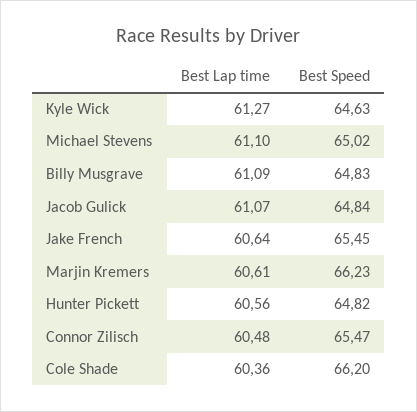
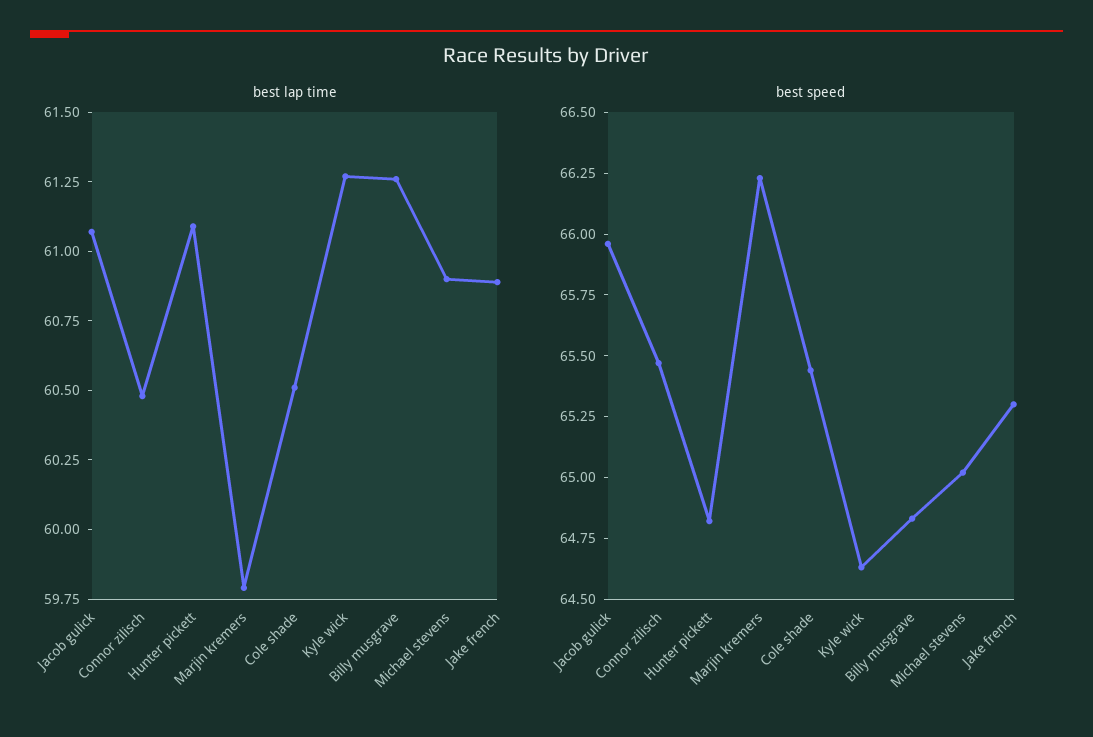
  {
    "Best Lap time": {
      "Kyle Wick": 61.27,
-     "Michael Stevens": 61.1,
+     "Michael Stevens": 60.9,
-     "Billy Musgrave": 61.09,
+     "Billy Musgrave": 61.25,
      "Jacob Gulick": 61.07,
-     "Jake French": 60.64,
+     "Jake French": 60.9,
-     "Marjin Kremers": 60.61,
+     "Marjin Kremers": 59.8,
-     "Hunter Pickett": 60.56,
+     "Hunter Pickett": 61.1,
      "Connor Zilisch": 60.48,
-     "Cole Shade": 60.36
+     "Cole Shade": 60.5
    },
    "Best Speed": {
      "Kyle Wick": 64.63,
      "Michael Stevens": 65.02,
      "Billy Musgrave": 64.83,
-     "Jacob Gulick": 64.84,
+     "Jacob Gulick": 65.95,
-     "Jake French": 65.45,
+     "Jake French": 65.3,
      "Marjin Kremers": 66.23,
      "Hunter Pickett": 64.82,
      "Connor Zilisch": 65.47,
-     "Cole Shade": 66.2
+     "Cole Shade": 65.45
    }
  }

